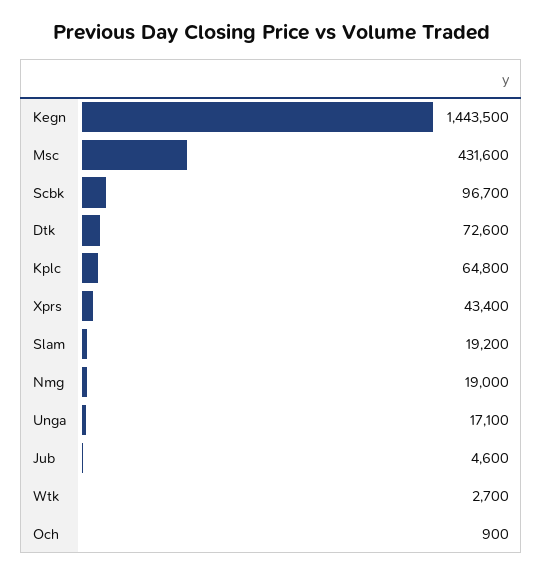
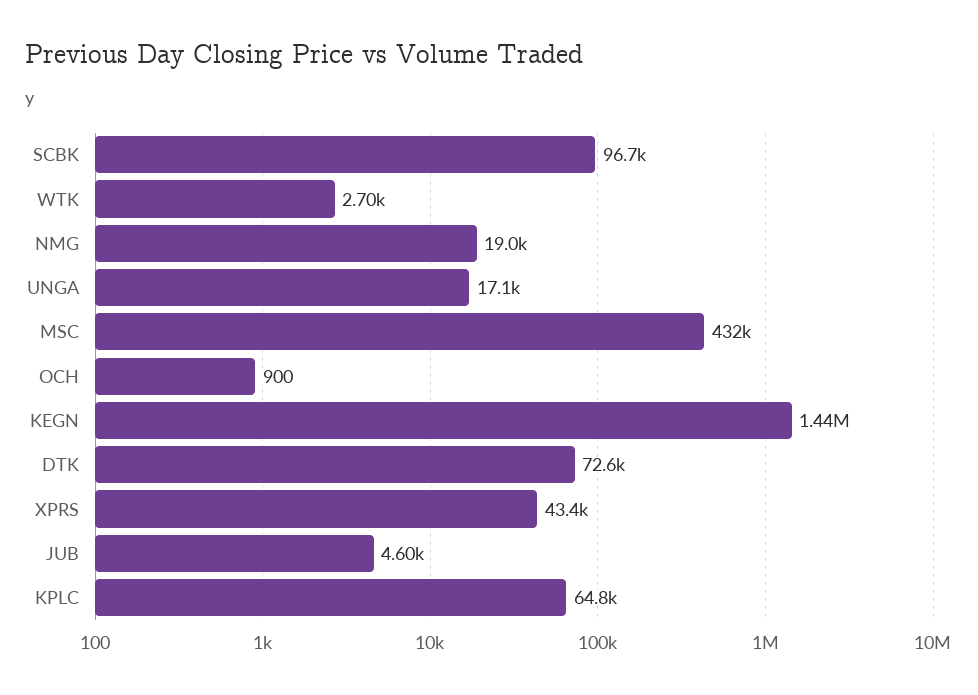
  {
    "Kegn": 1443500,
    "Msc": 431600,
    "Scbk": 96700,
    "Dtk": 72600,
    "Kplc": 64800,
    "Xprs": 43400,
-   "Slam": 19200,
    "Nmg": 19000,
    "Unga": 17100,
    "Jub": 4600,
    "Wtk": 2700,
    "Och": 900
  }

